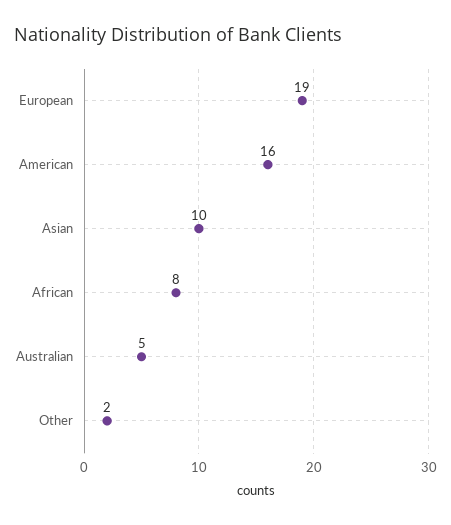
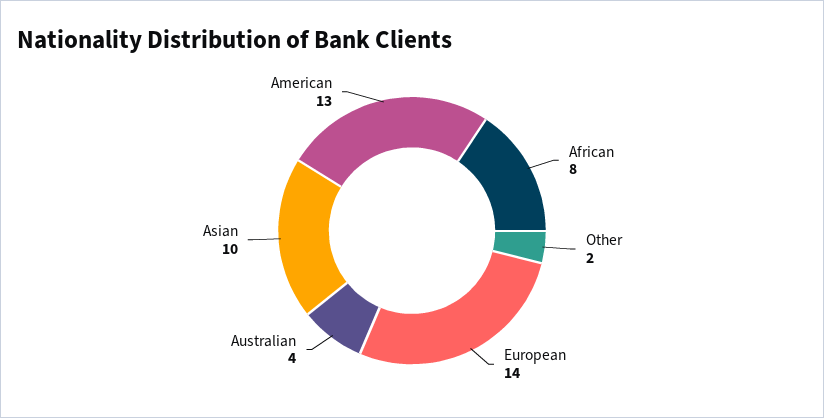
  {
-   "European": 19,
+   "European": 14,
-   "American": 16,
+   "American": 13,
    "Asian": 10,
    "African": 8,
-   "Australian": 5,
+   "Australian": 4,
    "Other": 2
  }

